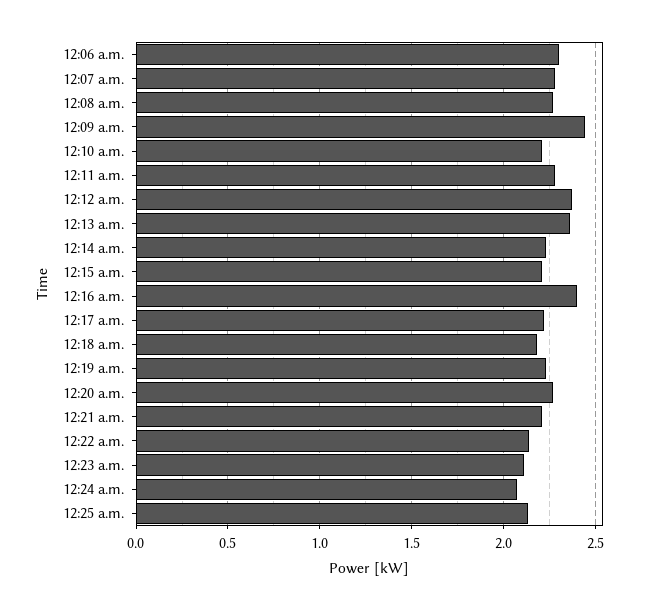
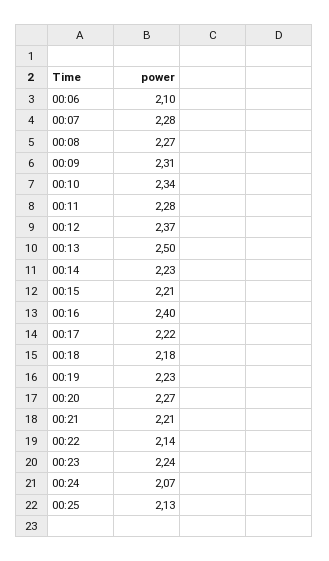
  {
-   "12:06 a.m.": 2.3,
+   "12:06 a.m.": 2.1,
    "12:07 a.m.": 2.28,
    "12:08 a.m.": 2.27,
-   "12:09 a.m.": 2.45,
+   "12:09 a.m.": 2.31,
-   "12:10 a.m.": 2.2,
+   "12:10 a.m.": 2.34,
    "12:11 a.m.": 2.28,
    "12:12 a.m.": 2.37,
-   "12:13 a.m.": 2.35,
+   "12:13 a.m.": 2.5,
    "12:14 a.m.": 2.23,
    "12:15 a.m.": 2.21,
    "12:16 a.m.": 2.4,
    "12:17 a.m.": 2.22,
    "12:18 a.m.": 2.18,
    "12:19 a.m.": 2.23,
    "12:20 a.m.": 2.27,
    "12:21 a.m.": 2.21,
    "12:22 a.m.": 2.14,
-   "12:23 a.m.": 2.1,
+   "12:23 a.m.": 2.24,
    "12:24 a.m.": 2.07,
    "12:25 a.m.": 2.13
  }

